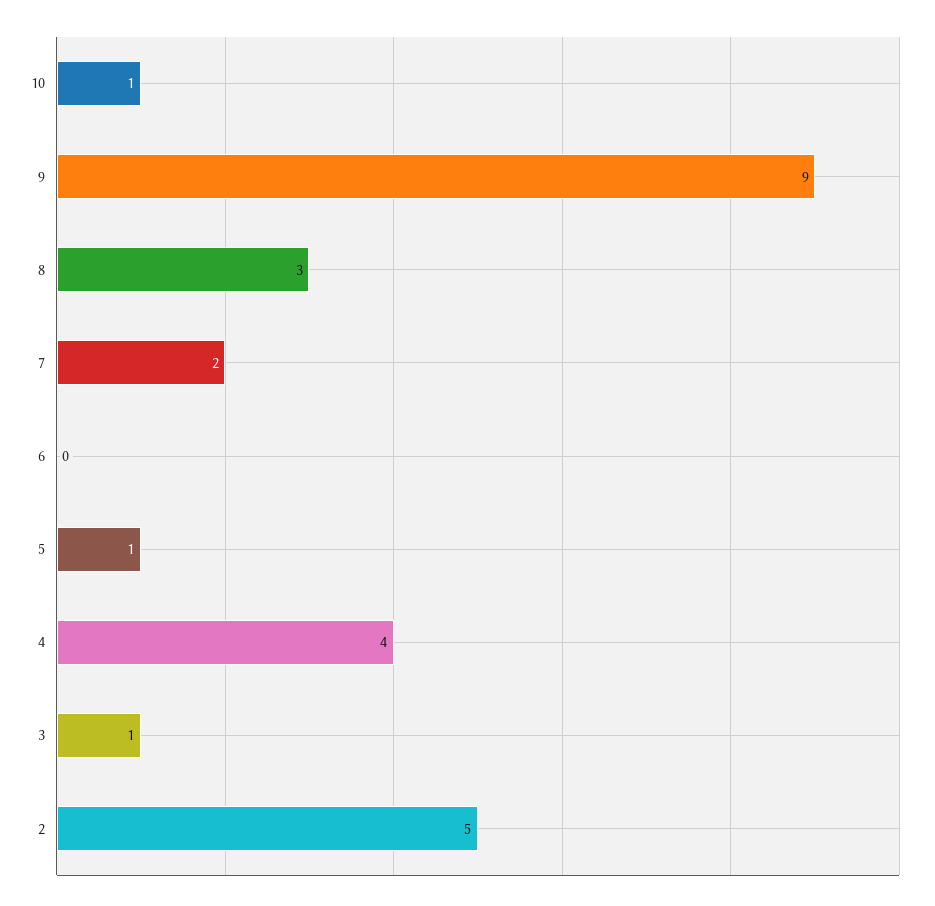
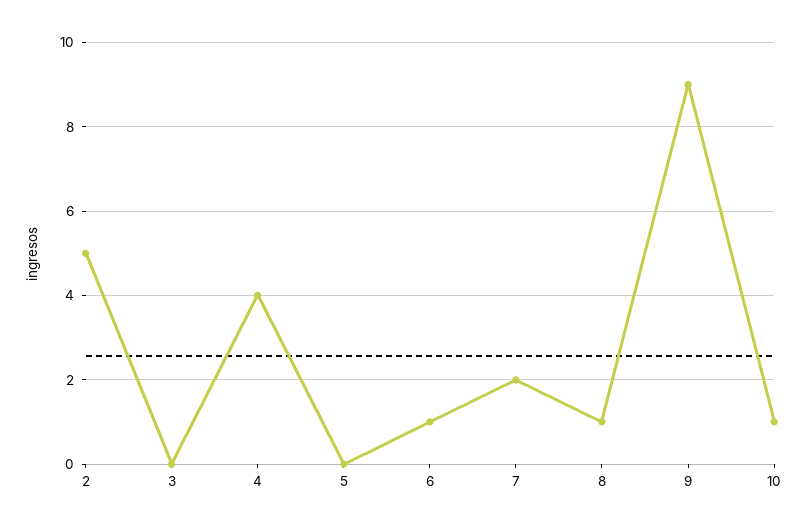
  {
    "10": 1,
    "9": 9,
-   "8": 3,
+   "8": 1,
    "7": 2,
-   "6": 0,
+   "6": 1,
-   "5": 1,
+   "5": 0,
    "4": 4,
-   "3": 1,
+   "3": 0,
    "2": 5
  }

